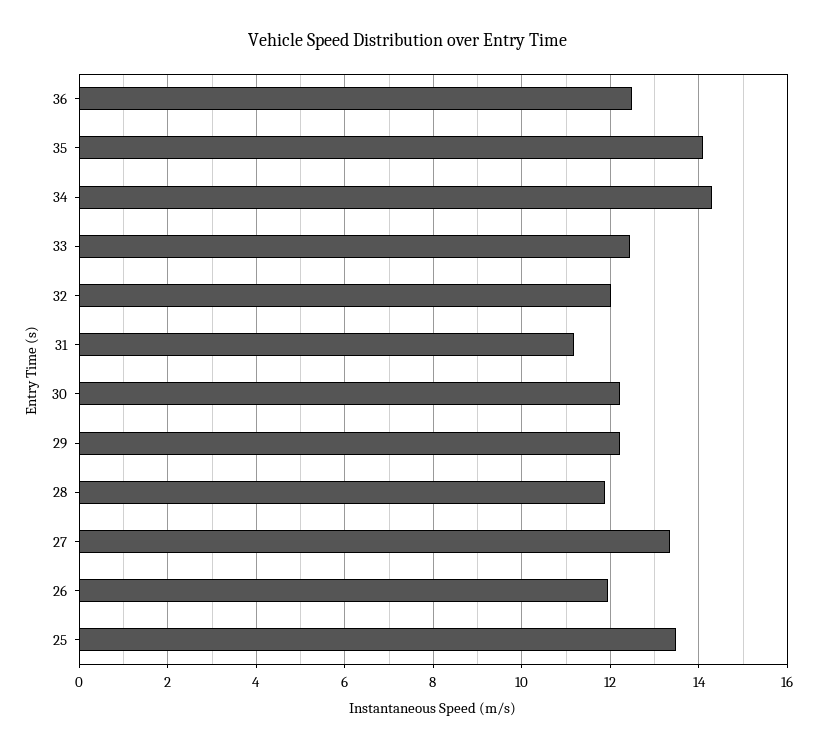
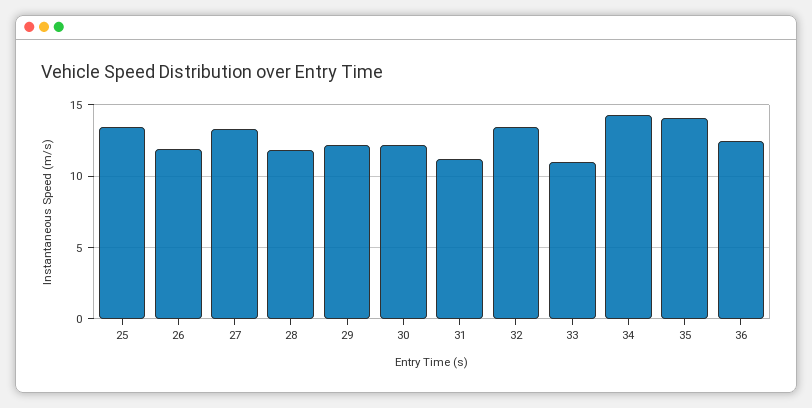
  {
    "36": 12.4,
    "35": 14.2,
    "34": 14.4,
-   "33": 12.4,
+   "33": 11,
-   "32": 12,
+   "32": 13.5,
    "31": 11.2,
    "30": 12.2,
    "29": 12.2,
    "28": 11.8,
    "27": 13.4,
    "26": 12,
    "25": 13.4
  }

